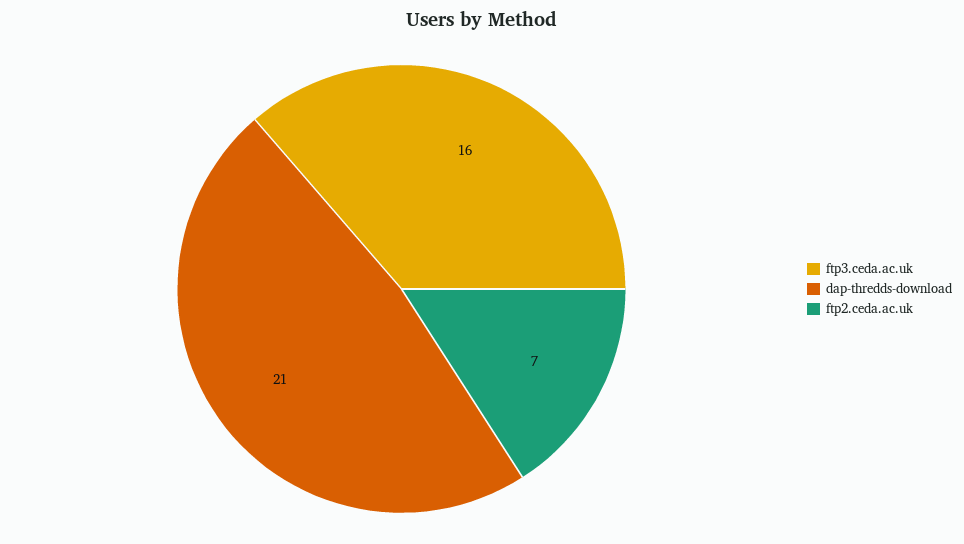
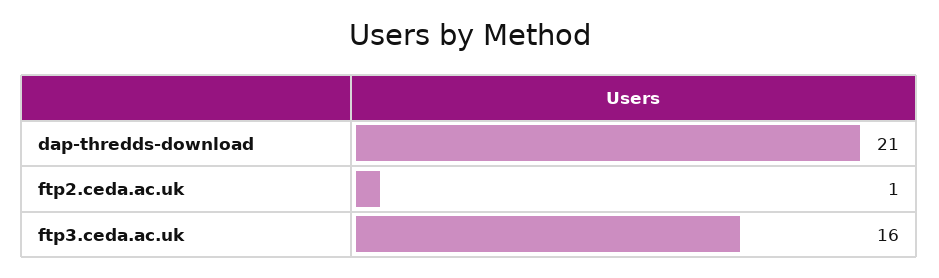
  {
    "ftp3.ceda.ac.uk": 16,
    "dap-thredds-download": 21,
-   "ftp2.ceda.ac.uk": 7
+   "ftp2.ceda.ac.uk": 1
  }

